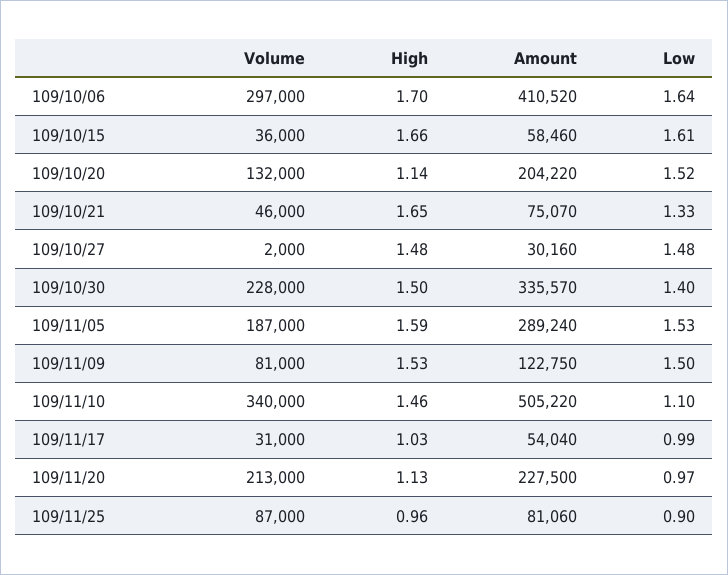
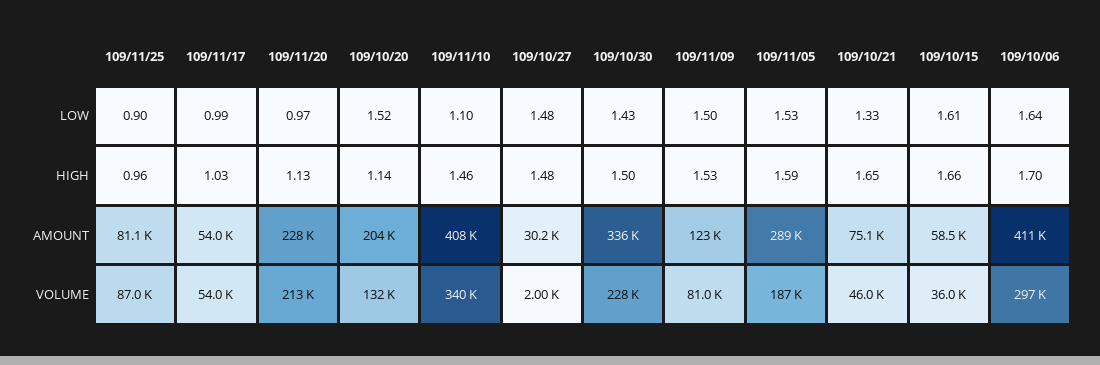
  {
    "Volume": {
      "109/10/06": 297000,
      "109/10/15": 36000,
      "109/10/20": 132000,
      "109/10/21": 46000,
      "109/10/27": 2000,
      "109/10/30": 228000,
      "109/11/05": 187000,
      "109/11/09": 81000,
      "109/11/10": 340000,
-     "109/11/17": 31000,
+     "109/11/17": 54000,
      "109/11/20": 213000,
      "109/11/25": 87000
    },
    "High": {
      "109/10/06": 1.7,
      "109/10/15": 1.66,
      "109/10/20": 1.14,
      "109/10/21": 1.65,
      "109/10/27": 1.48,
      "109/10/30": 1.5,
      "109/11/05": 1.59,
      "109/11/09": 1.53,
      "109/11/10": 1.46,
      "109/11/17": 1.03,
      "109/11/20": 1.13,
      "109/11/25": 0.96
    },
    "Amount": {
      "109/10/06": 410520,
      "109/10/15": 58460,
      "109/10/20": 204220,
      "109/10/21": 75070,
      "109/10/27": 30160,
      "109/10/30": 335570,
      "109/11/05": 289240,
      "109/11/09": 122750,
-     "109/11/10": 505220,
+     "109/11/10": 408000,
      "109/11/17": 54040,
      "109/11/20": 227500,
      "109/11/25": 81060
    },
    "Low": {
      "109/10/06": 1.64,
      "109/10/15": 1.61,
      "109/10/20": 1.52,
      "109/10/21": 1.33,
      "109/10/27": 1.48,
-     "109/10/30": 1.4,
+     "109/10/30": 1.43,
      "109/11/05": 1.53,
      "109/11/09": 1.5,
      "109/11/10": 1.1,
      "109/11/17": 0.99,
      "109/11/20": 0.97,
      "109/11/25": 0.9
    }
  }

